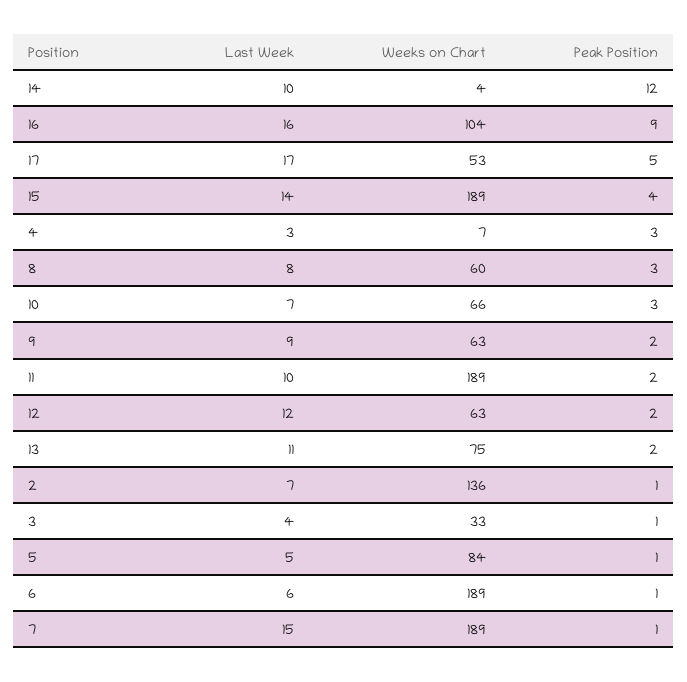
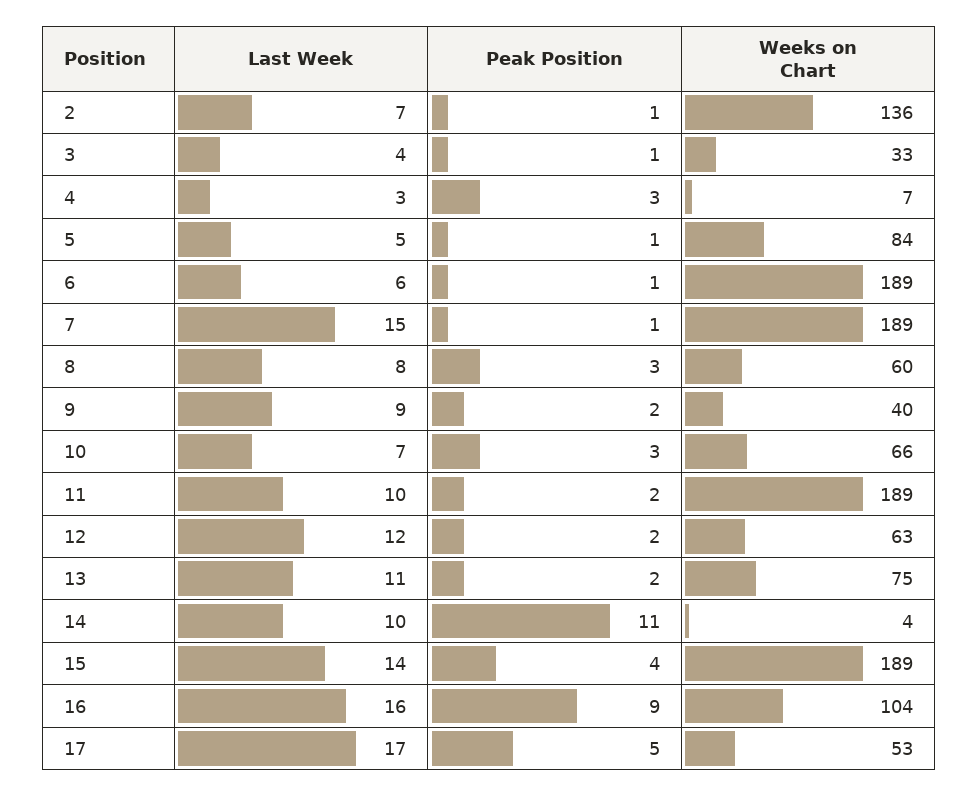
  {
    "Last Week": {
      "14": 10,
      "16": 16,
      "17": 17,
      "15": 14,
      "4": 3,
      "8": 8,
      "10": 7,
      "9": 9,
      "11": 10,
      "12": 12,
      "13": 11,
      "2": 7,
      "3": 4,
      "5": 5,
      "6": 6,
      "7": 15
    },
    "Weeks on Chart": {
      "14": 4,
      "16": 104,
      "17": 53,
      "15": 189,
      "4": 7,
      "8": 60,
      "10": 66,
-     "9": 63,
+     "9": 40,
      "11": 189,
      "12": 63,
      "13": 75,
      "2": 136,
      "3": 33,
      "5": 84,
      "6": 189,
      "7": 189
    },
    "Peak Position": {
-     "14": 12,
+     "14": 11,
      "16": 9,
      "17": 5,
      "15": 4,
      "4": 3,
      "8": 3,
      "10": 3,
      "9": 2,
      "11": 2,
      "12": 2,
      "13": 2,
      "2": 1,
      "3": 1,
      "5": 1,
      "6": 1,
      "7": 1
    }
  }

